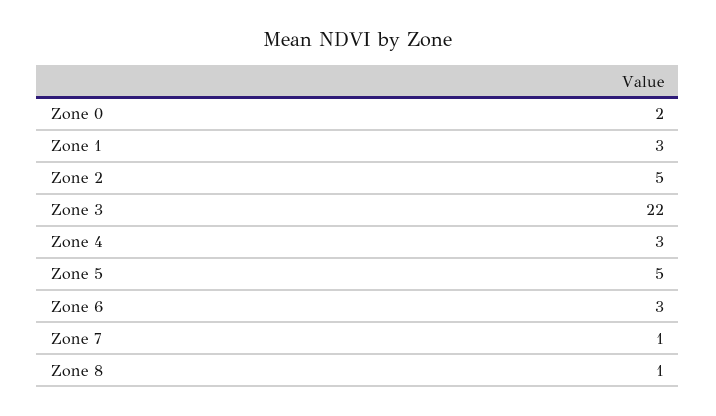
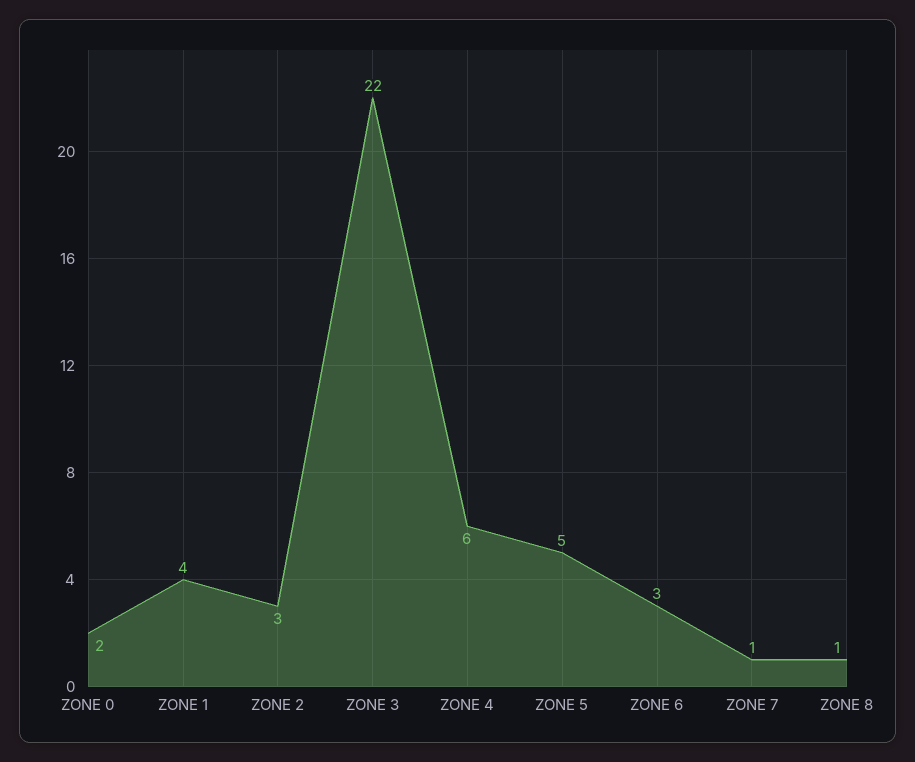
  {
    "Zone 0": 2,
-   "Zone 1": 3,
+   "Zone 1": 4,
-   "Zone 2": 5,
+   "Zone 2": 3,
    "Zone 3": 22,
-   "Zone 4": 3,
+   "Zone 4": 6,
    "Zone 5": 5,
    "Zone 6": 3,
    "Zone 7": 1,
    "Zone 8": 1
  }

